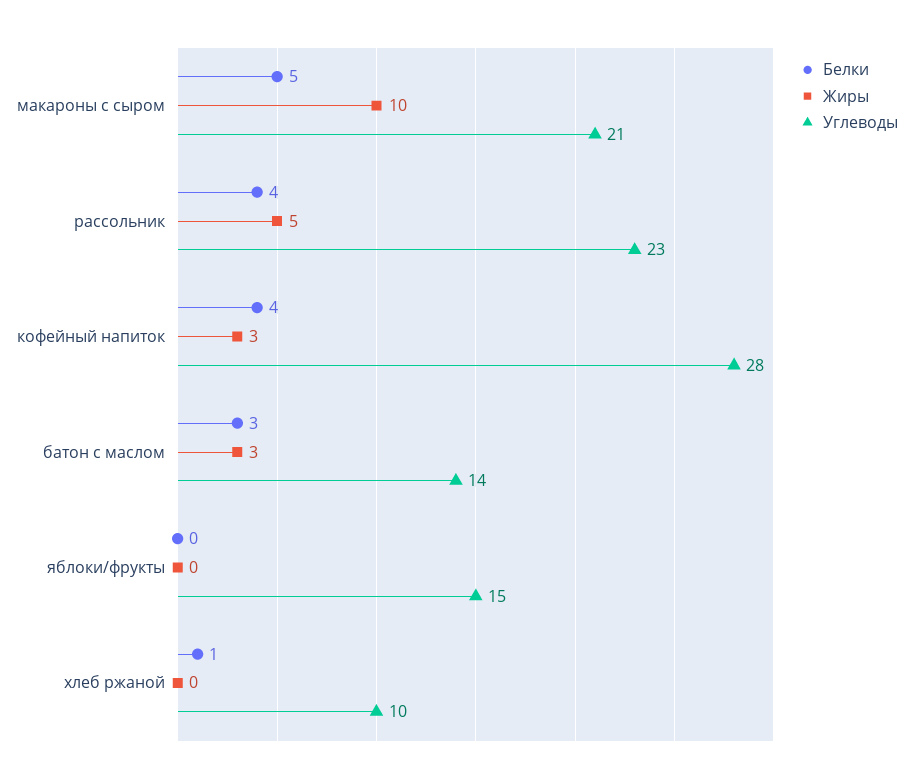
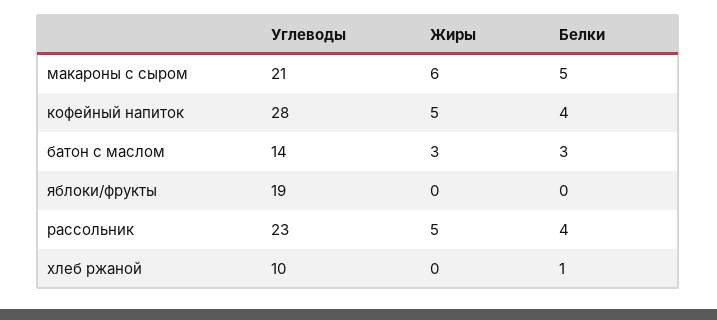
  {
    "Белки": {
      "макароны с сыром": 5,
      "рассольник": 4,
      "кофейный напиток": 4,
      "батон с маслом": 3,
      "яблоки/фрукты": 0,
      "хлеб ржаной": 1
    },
    "Жиры": {
-     "макароны с сыром": 10,
+     "макароны с сыром": 6,
      "рассольник": 5,
-     "кофейный напиток": 3,
+     "кофейный напиток": 5,
      "батон с маслом": 3,
      "яблоки/фрукты": 0,
      "хлеб ржаной": 0
    },
    "Углеводы": {
      "макароны с сыром": 21,
      "рассольник": 23,
      "кофейный напиток": 28,
      "батон с маслом": 14,
-     "яблоки/фрукты": 15,
+     "яблоки/фрукты": 19,
      "хлеб ржаной": 10
    }
  }

